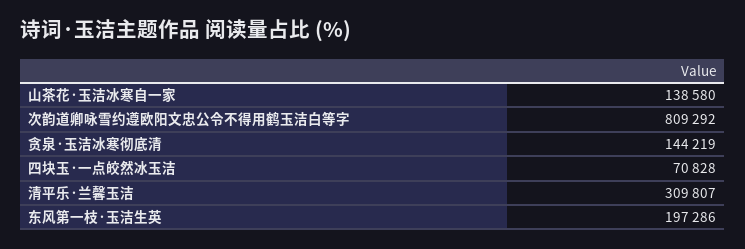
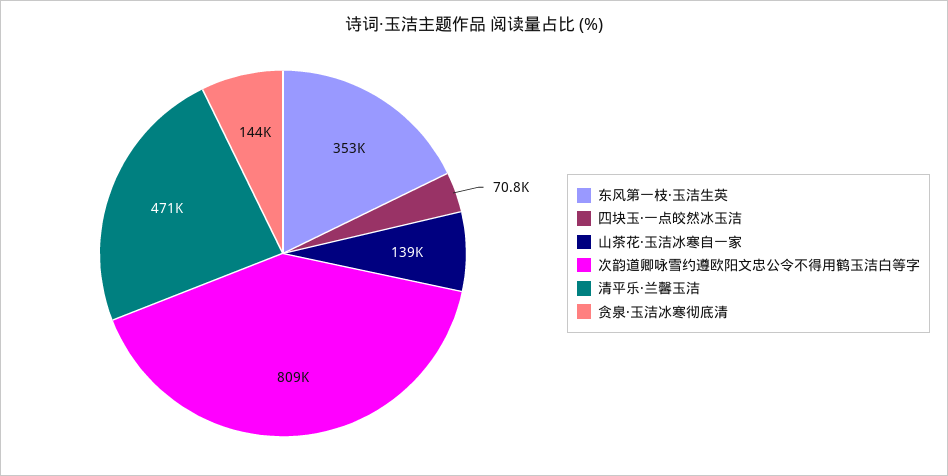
  {
    "山茶花·玉洁冰寒自一家": 138580,
    "次韵道卿咏雪约遵欧阳文忠公令不得用鹤玉洁白等字": 809292,
    "贪泉·玉洁冰寒彻底清": 144219,
    "四块玉·一点皎然冰玉洁": 70828,
-   "清平乐·兰馨玉洁": 309807,
+   "清平乐·兰馨玉洁": 471000,
-   "东风第一枝·玉洁生英": 197286
+   "东风第一枝·玉洁生英": 353000
  }

